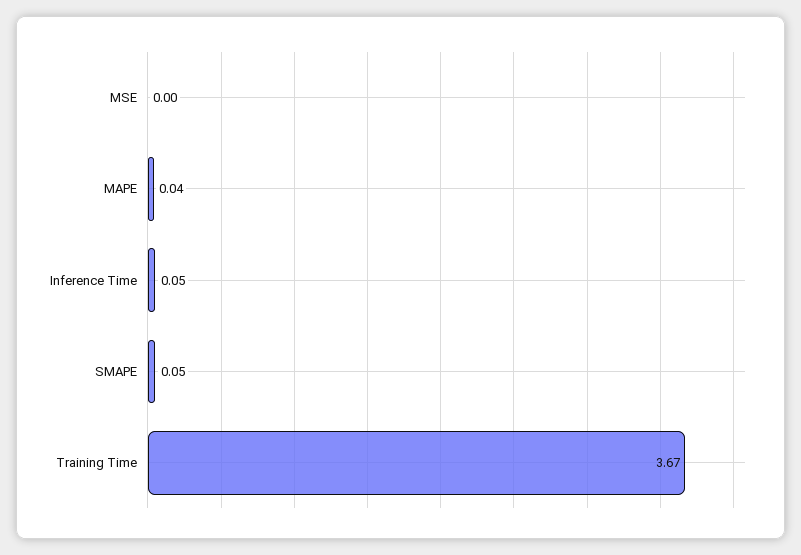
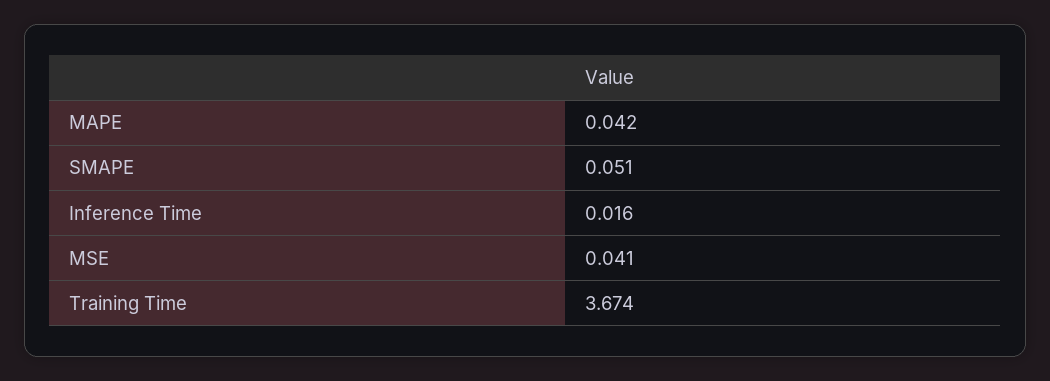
  {
-   "MSE": 0,
+   "MSE": 0.041,
    "MAPE": 0.042,
-   "Inference Time": 0.05,
+   "Inference Time": 0.016,
    "SMAPE": 0.051,
    "Training Time": 3.674
  }

